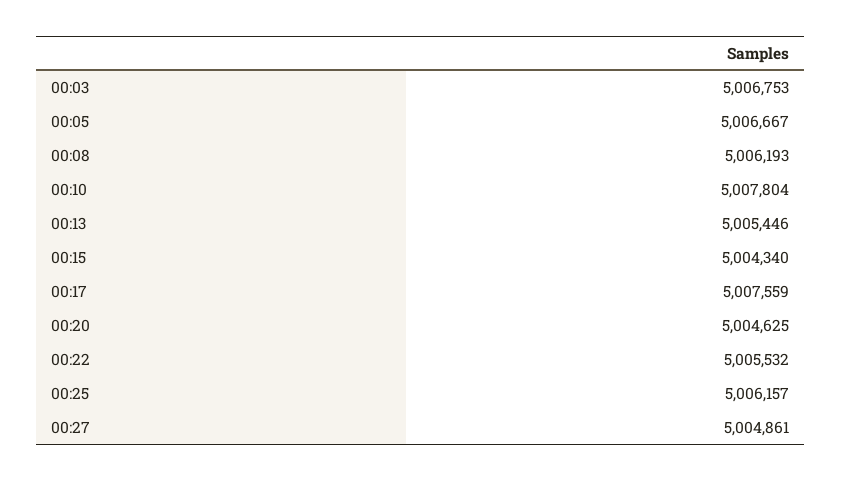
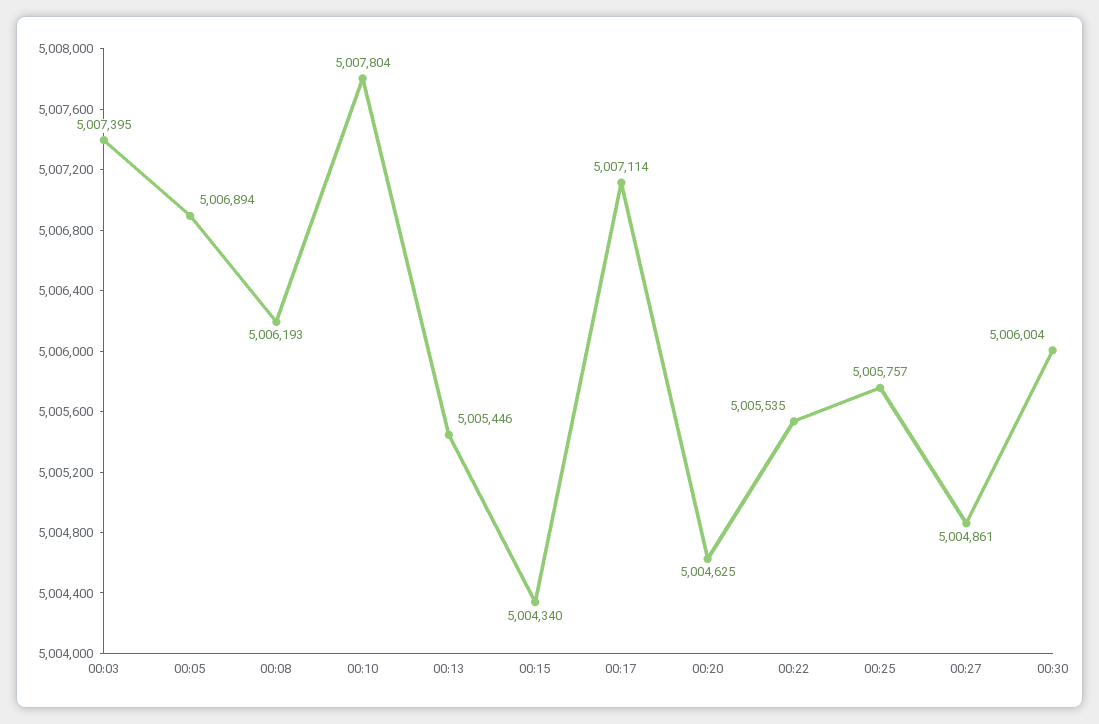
  {
-   "00:03": 5006753,
+   "00:03": 5007395,
-   "00:05": 5006667,
+   "00:05": 5006894,
    "00:08": 5006193,
    "00:10": 5007804,
    "00:13": 5005446,
    "00:15": 5004340,
-   "00:17": 5007559,
+   "00:17": 5007114,
    "00:20": 5004625,
-   "00:22": 5005532,
+   "00:22": 5005535,
-   "00:25": 5006157,
+   "00:25": 5005757,
-   "00:27": 5004861
+   "00:27": 5004861,
+   "00:30": 5006004
  }

